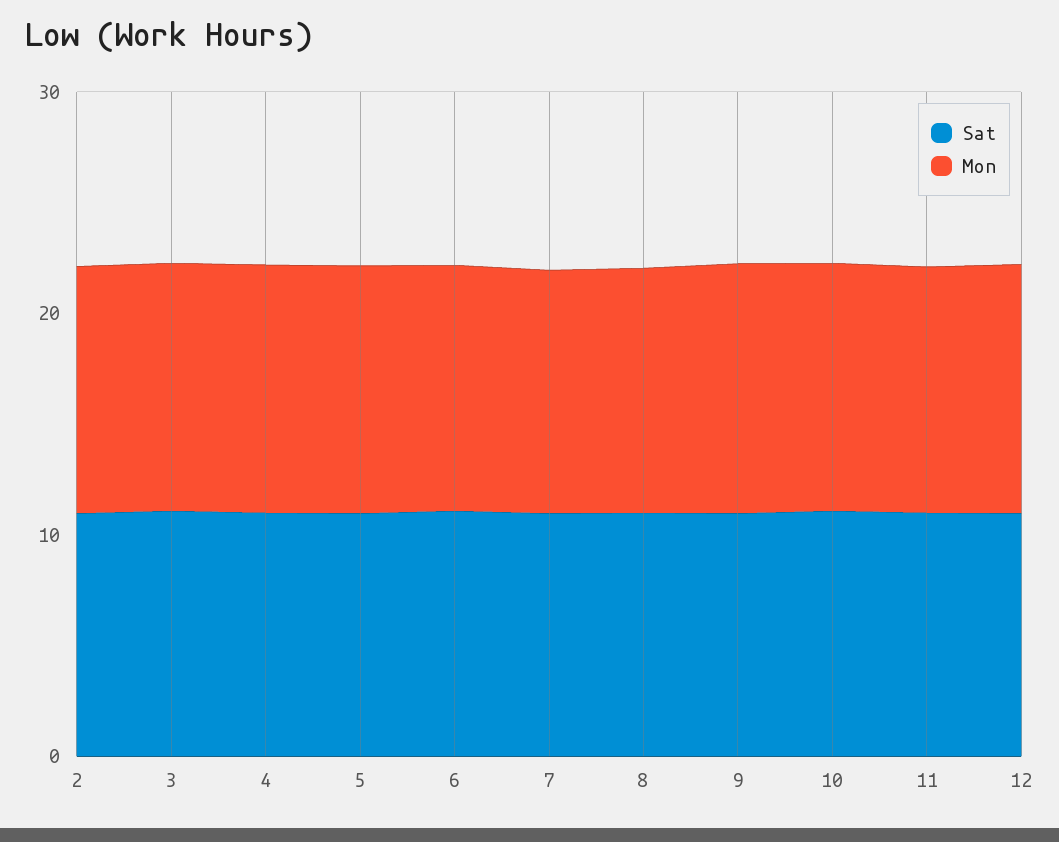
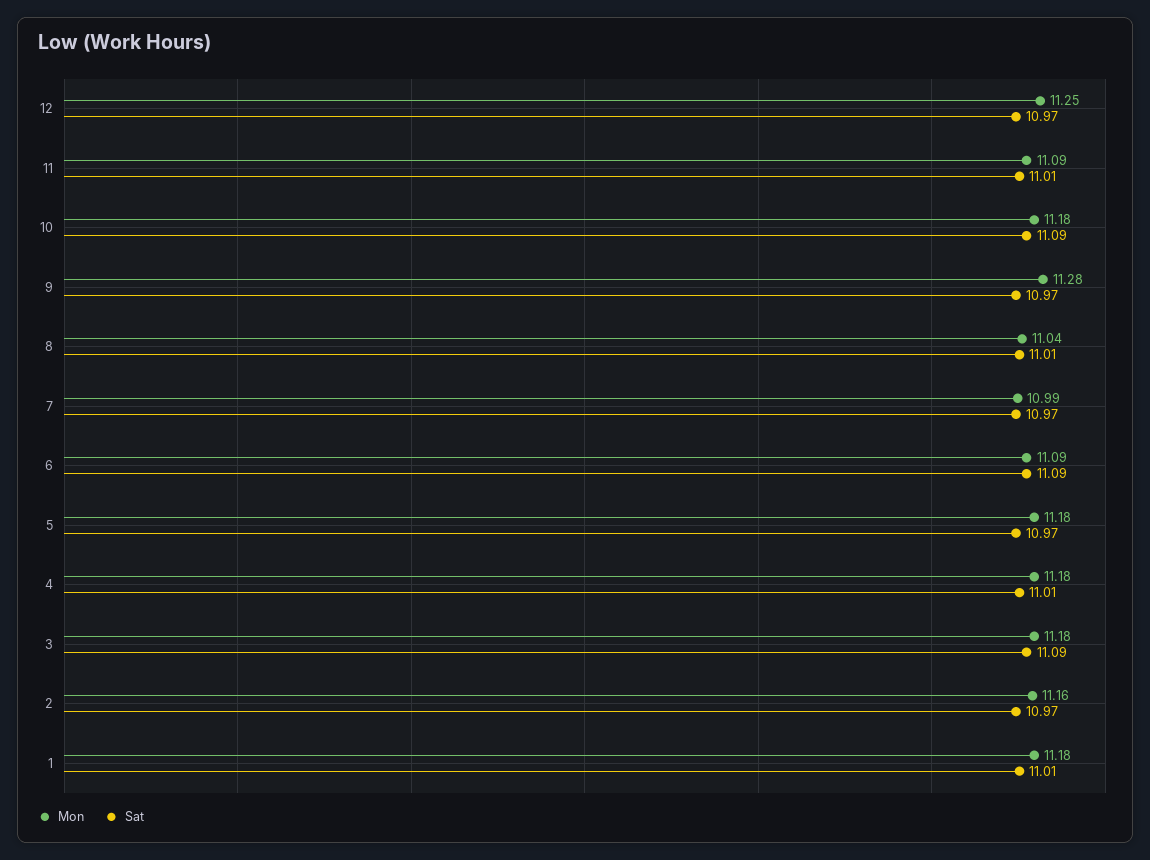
  {
    "Sat": {
      "2": 10.97,
      "3": 11.09,
      "4": 11.01,
      "5": 10.97,
      "6": 11.09,
      "7": 10.97,
      "8": 11.01,
      "9": 10.97,
      "10": 11.09,
      "11": 11.01,
-     "12": 10.97
+     "12": 10.97,
+     "1": 11.01
    },
    "Mon": {
      "2": 11.16,
      "3": 11.18,
      "4": 11.18,
      "5": 11.18,
      "6": 11.09,
      "7": 10.99,
      "8": 11.04,
      "9": 11.28,
      "10": 11.18,
      "11": 11.09,
-     "12": 11.25
+     "12": 11.25,
+     "1": 11.18
    }
  }

